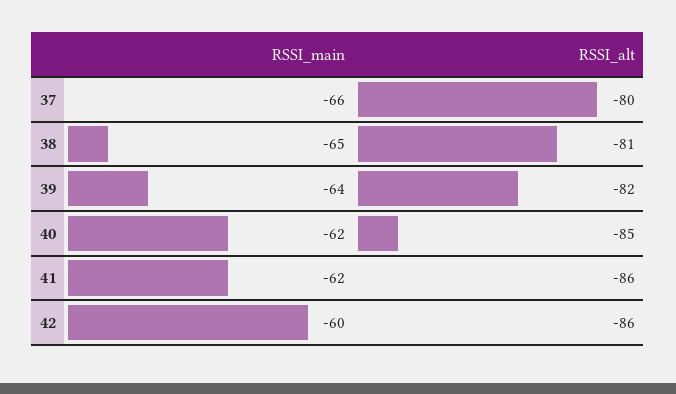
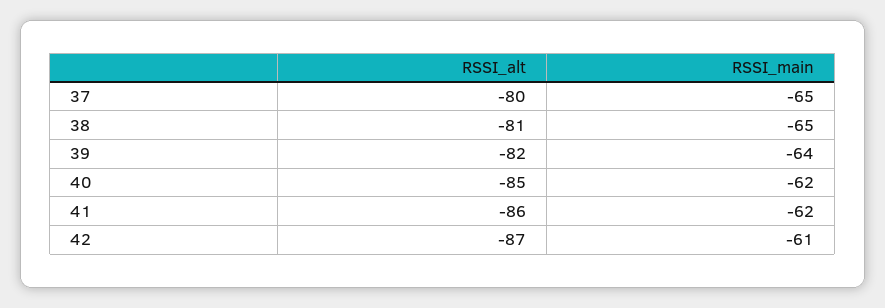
  {
    "RSSI_main": {
-     "37": -66,
+     "37": -65,
      "38": -65,
      "39": -64,
      "40": -62,
      "41": -62,
-     "42": -60
+     "42": -61
    },
    "RSSI_alt": {
      "37": -80,
      "38": -81,
      "39": -82,
      "40": -85,
      "41": -86,
-     "42": -86
+     "42": -87
    }
  }

